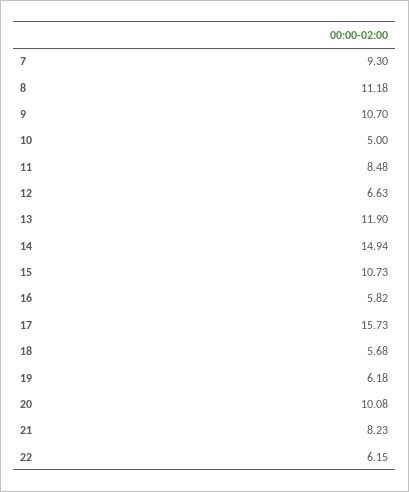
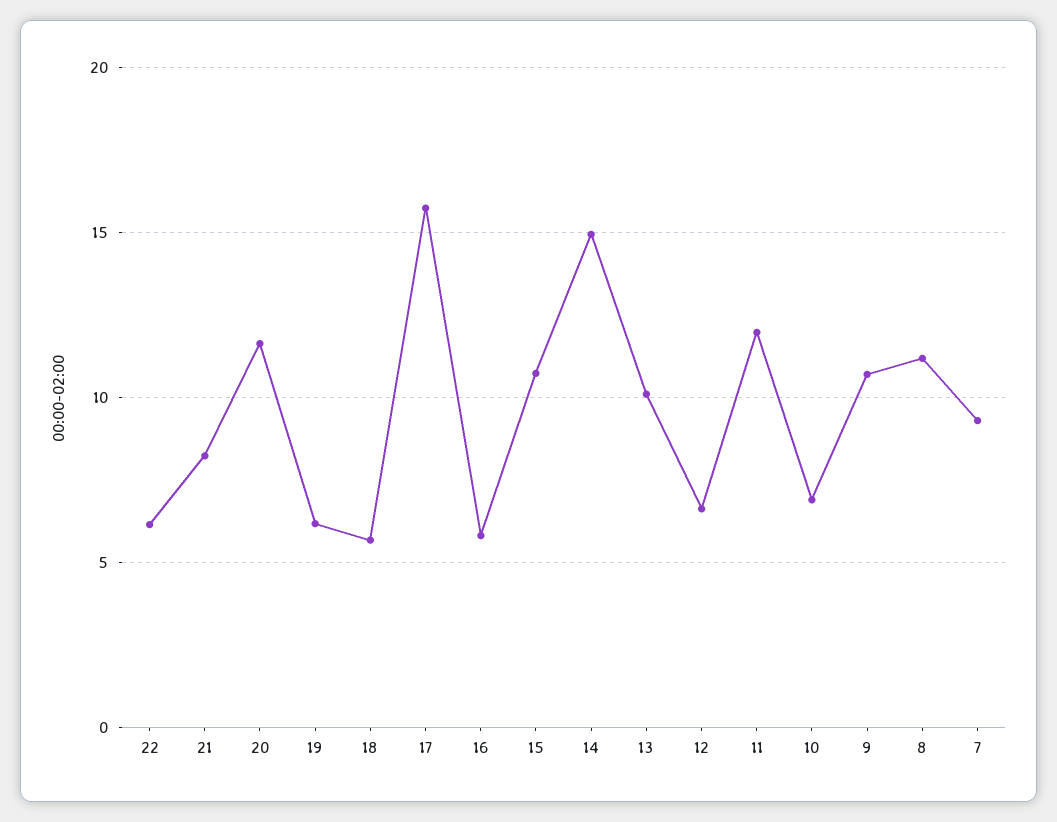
  {
    "7": 9.3,
    "8": 11.18,
    "9": 10.7,
-   "10": 5,
+   "10": 7,
-   "11": 8.48,
+   "11": 12,
    "12": 6.63,
-   "13": 11.9,
+   "13": 10,
    "14": 14.94,
    "15": 10.73,
    "16": 5.82,
    "17": 15.73,
    "18": 5.68,
    "19": 6.18,
-   "20": 10.08,
+   "20": 11.5,
    "21": 8.23,
    "22": 6.15
  }

